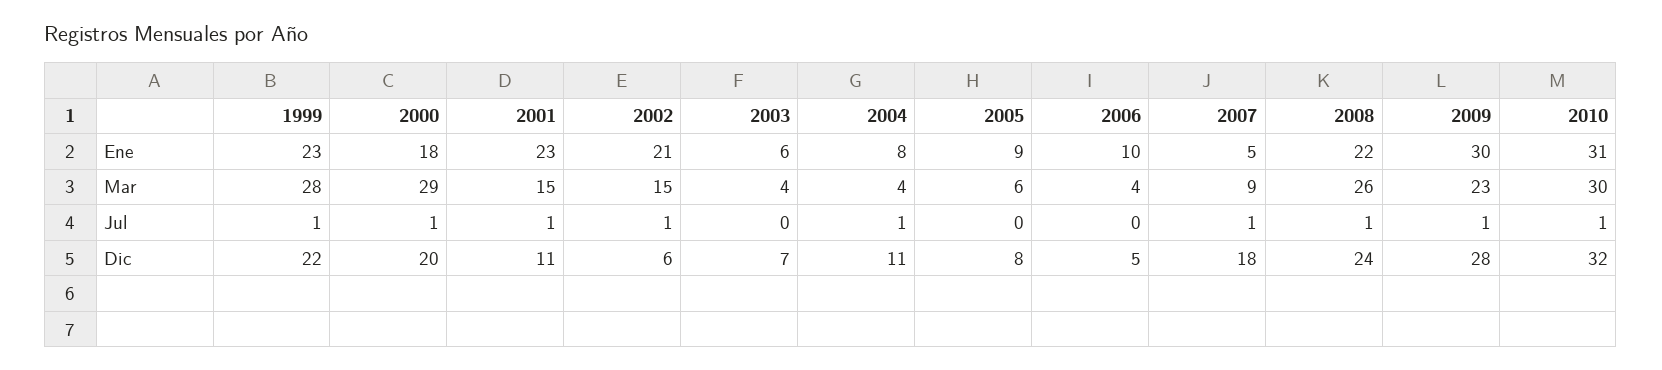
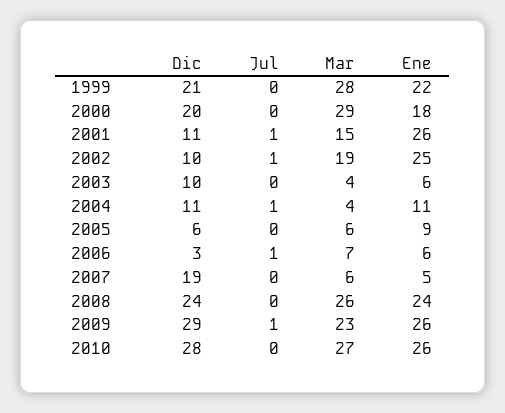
  {
    "1999": {
-     "Ene": 23,
+     "Ene": 22,
      "Mar": 28,
-     "Jul": 1,
+     "Jul": 0,
-     "Dic": 22
+     "Dic": 21
    },
    "2000": {
      "Ene": 18,
      "Mar": 29,
-     "Jul": 1,
+     "Jul": 0,
      "Dic": 20
    },
    "2001": {
-     "Ene": 23,
+     "Ene": 26,
      "Mar": 15,
      "Jul": 1,
      "Dic": 11
    },
    "2002": {
-     "Ene": 21,
+     "Ene": 25,
-     "Mar": 15,
+     "Mar": 19,
      "Jul": 1,
-     "Dic": 6
+     "Dic": 10
    },
    "2003": {
      "Ene": 6,
      "Mar": 4,
      "Jul": 0,
-     "Dic": 7
+     "Dic": 10
    },
    "2004": {
-     "Ene": 8,
+     "Ene": 11,
      "Mar": 4,
      "Jul": 1,
      "Dic": 11
    },
    "2005": {
      "Ene": 9,
      "Mar": 6,
      "Jul": 0,
-     "Dic": 8
+     "Dic": 6
    },
    "2006": {
-     "Ene": 10,
+     "Ene": 6,
-     "Mar": 4,
+     "Mar": 7,
-     "Jul": 0,
+     "Jul": 1,
-     "Dic": 5
+     "Dic": 3
    },
    "2007": {
      "Ene": 5,
-     "Mar": 9,
+     "Mar": 6,
-     "Jul": 1,
+     "Jul": 0,
-     "Dic": 18
+     "Dic": 19
    },
    "2008": {
-     "Ene": 22,
+     "Ene": 24,
      "Mar": 26,
-     "Jul": 1,
+     "Jul": 0,
      "Dic": 24
    },
    "2009": {
-     "Ene": 30,
+     "Ene": 26,
      "Mar": 23,
      "Jul": 1,
-     "Dic": 28
+     "Dic": 29
    },
    "2010": {
-     "Ene": 31,
+     "Ene": 26,
-     "Mar": 30,
+     "Mar": 27,
-     "Jul": 1,
+     "Jul": 0,
-     "Dic": 32
+     "Dic": 28
    }
  }

